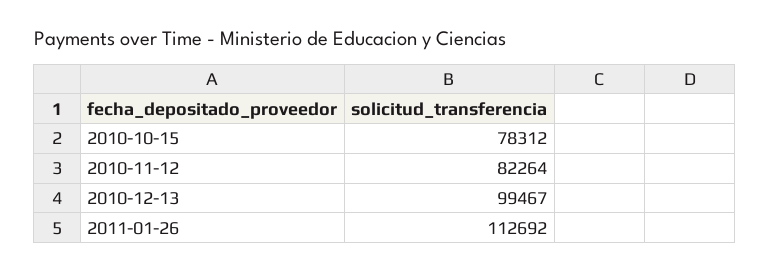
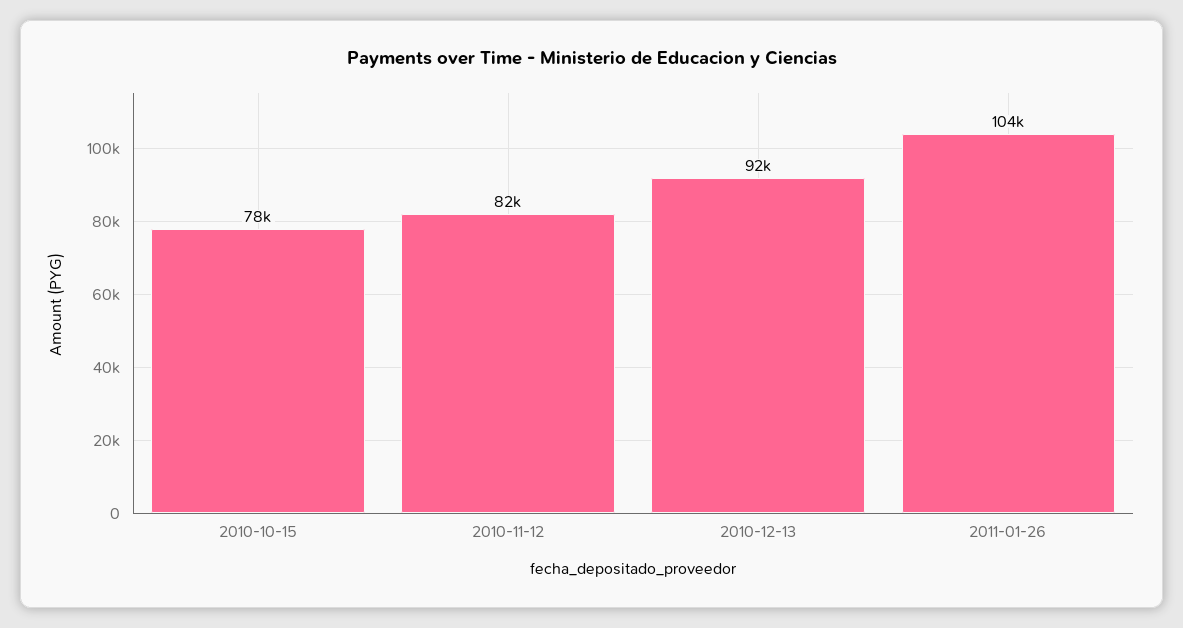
  {
    "2010-10-15": 78312,
    "2010-11-12": 82264,
-   "2010-12-13": 99467,
+   "2010-12-13": 92000,
-   "2011-01-26": 112692
+   "2011-01-26": 104000
  }

